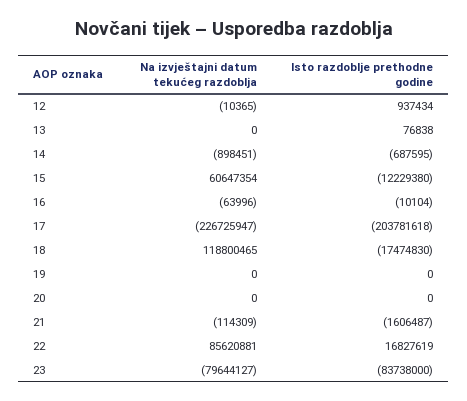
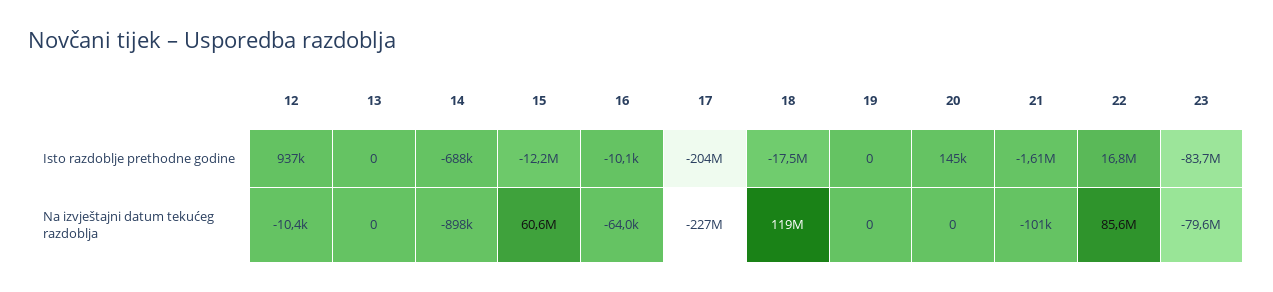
  {
    "Na izvještajni datum tekućeg razdoblja": {
      "12": -10365,
      "13": 0,
      "14": -898451,
      "15": 60647354,
      "16": -63996,
      "17": -226725947,
      "18": 118800465,
      "19": 0,
      "20": 0,
-     "21": -114309,
+     "21": -101000,
      "22": 85620881,
      "23": -79644127
    },
    "Isto razdoblje prethodne godine": {
      "12": 937434,
-     "13": 76838,
+     "13": 0,
      "14": -687595,
      "15": -12229380,
      "16": -10104,
      "17": -203781618,
      "18": -17474830,
      "19": 0,
-     "20": 0,
+     "20": 145000,
      "21": -1606487,
      "22": 16827619,
      "23": -83738000
    }
  }

